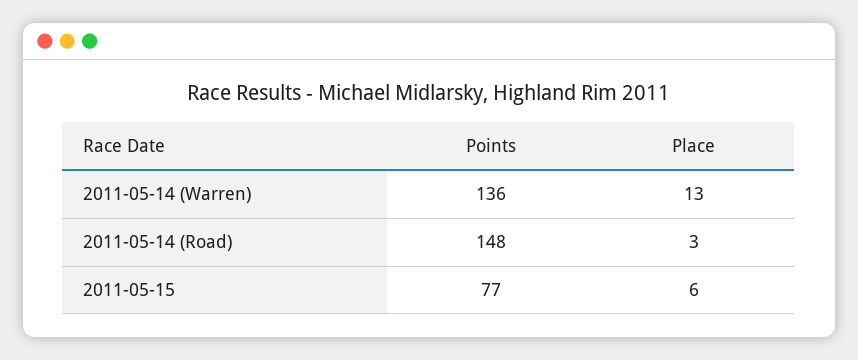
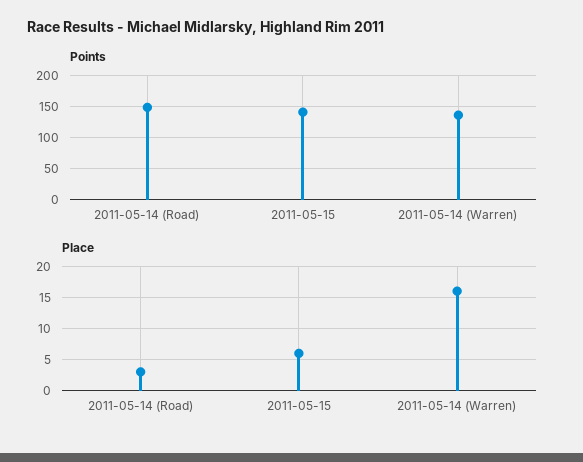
  {
    "Points": {
      "2011-05-14 (Warren)": 136,
      "2011-05-14 (Road)": 148,
-     "2011-05-15": 77
+     "2011-05-15": 140
    },
    "Place": {
-     "2011-05-14 (Warren)": 13,
+     "2011-05-14 (Warren)": 16,
      "2011-05-14 (Road)": 3,
      "2011-05-15": 6
    }
  }

